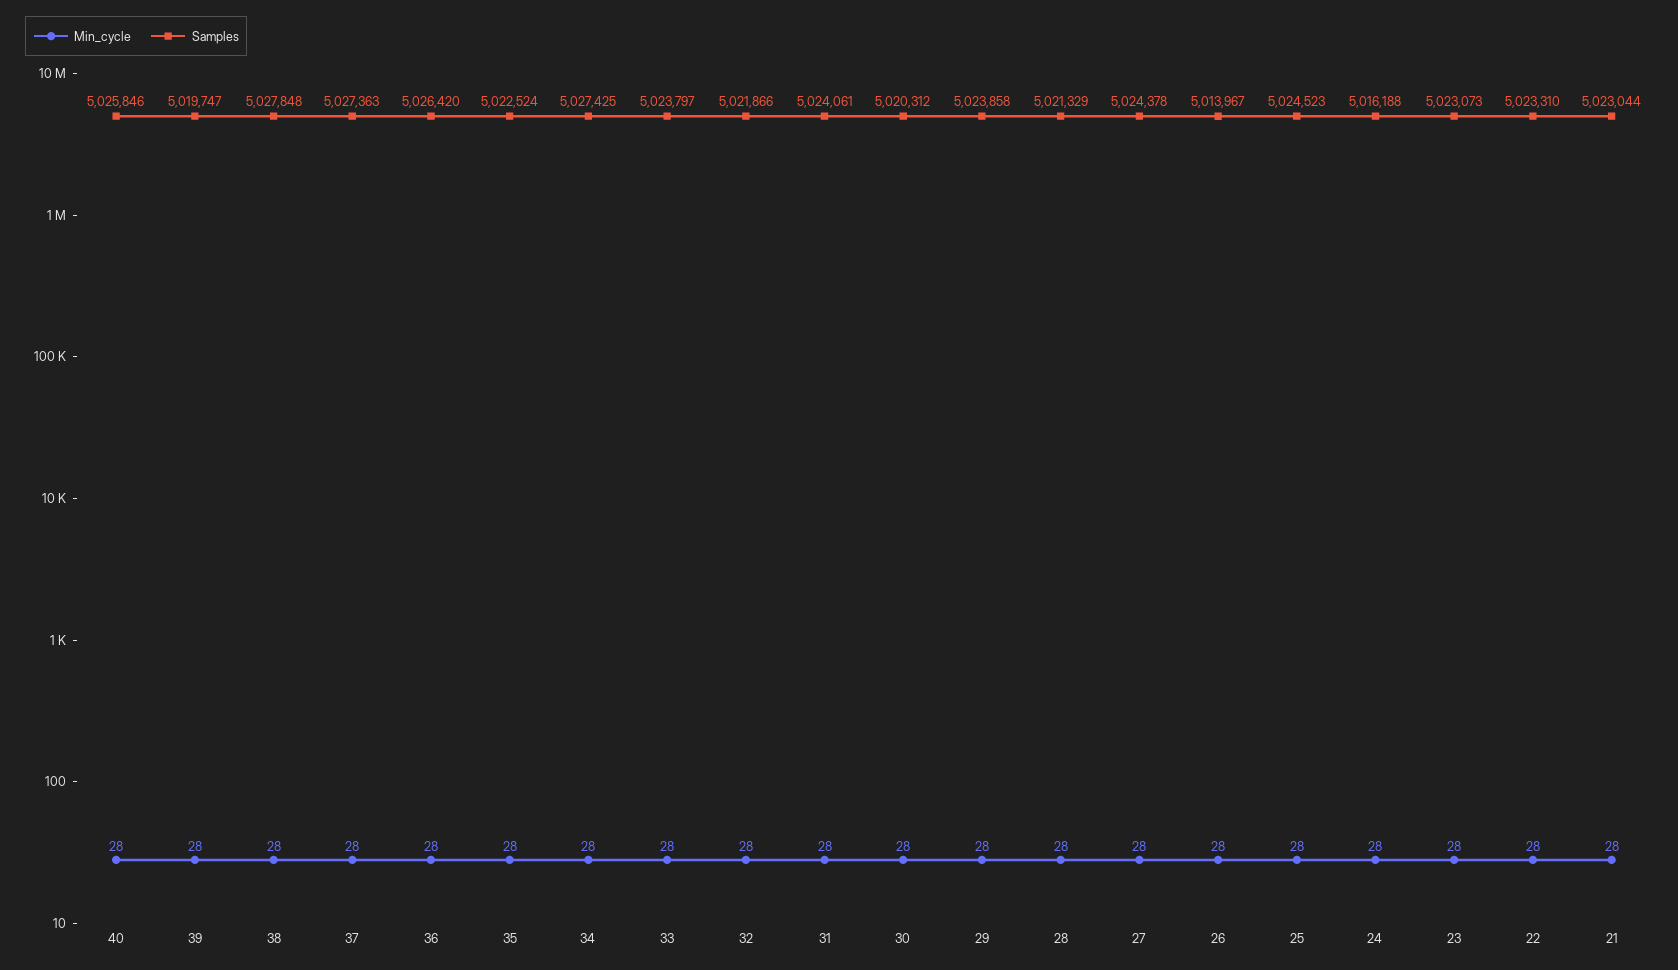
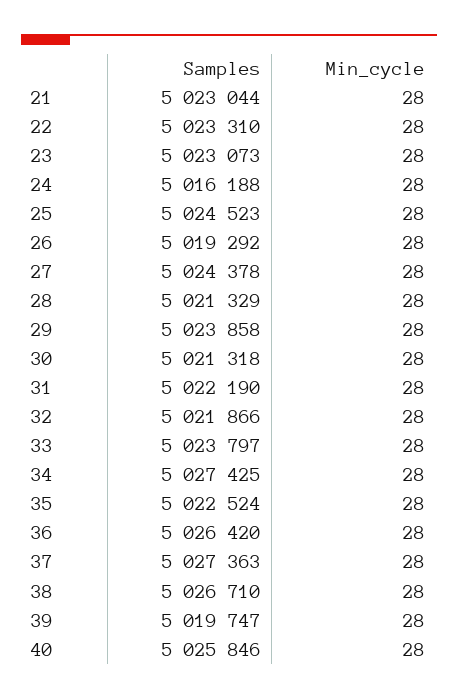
  {
    "Min_cycle": {
      "40": 28,
      "39": 28,
      "38": 28,
      "37": 28,
      "36": 28,
      "35": 28,
      "34": 28,
      "33": 28,
      "32": 28,
      "31": 28,
      "30": 28,
      "29": 28,
      "28": 28,
      "27": 28,
      "26": 28,
      "25": 28,
      "24": 28,
      "23": 28,
      "22": 28,
      "21": 28
    },
    "Samples": {
      "40": 5025846,
      "39": 5019747,
-     "38": 5027848,
+     "38": 5026710,
      "37": 5027363,
      "36": 5026420,
      "35": 5022524,
      "34": 5027425,
      "33": 5023797,
      "32": 5021866,
-     "31": 5024061,
+     "31": 5022190,
-     "30": 5020312,
+     "30": 5021318,
      "29": 5023858,
      "28": 5021329,
      "27": 5024378,
-     "26": 5013967,
+     "26": 5019292,
      "25": 5024523,
      "24": 5016188,
      "23": 5023073,
      "22": 5023310,
      "21": 5023044
    }
  }

